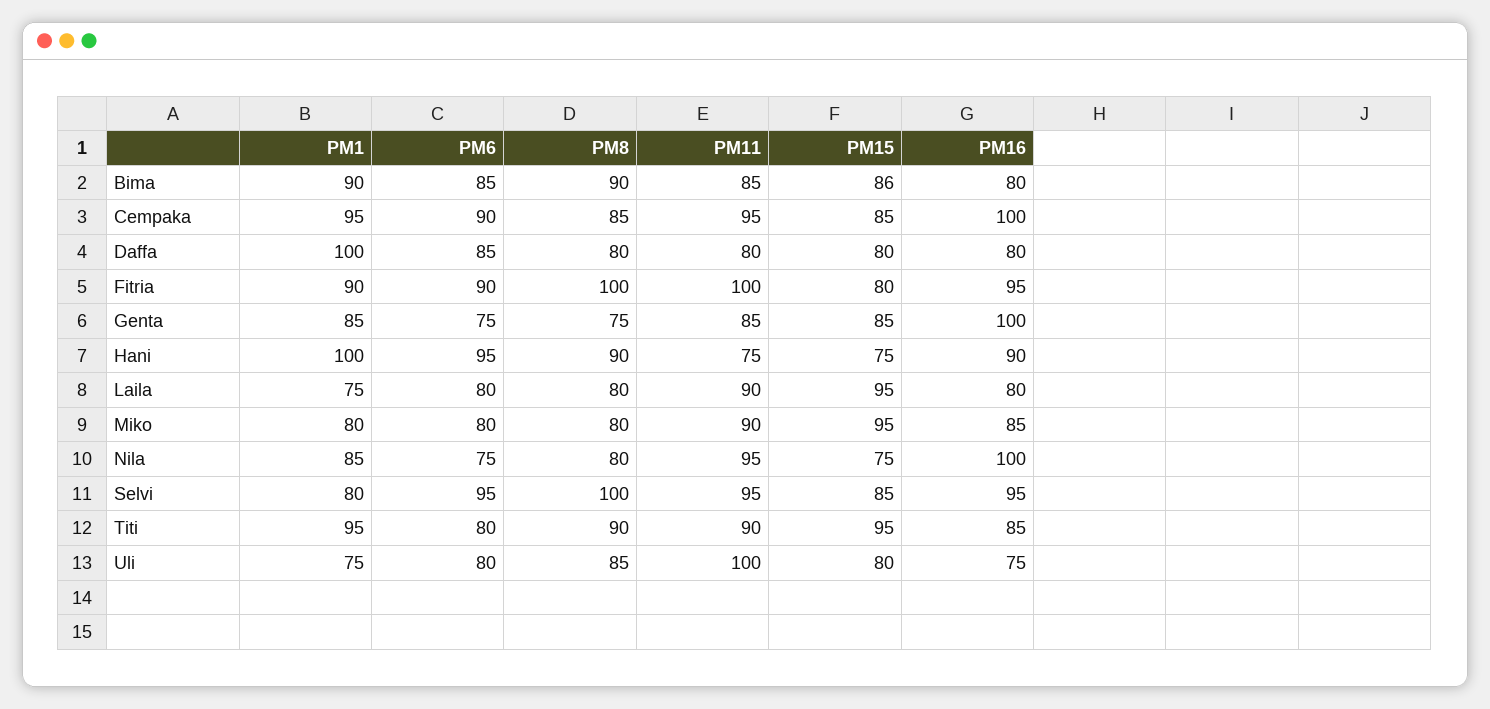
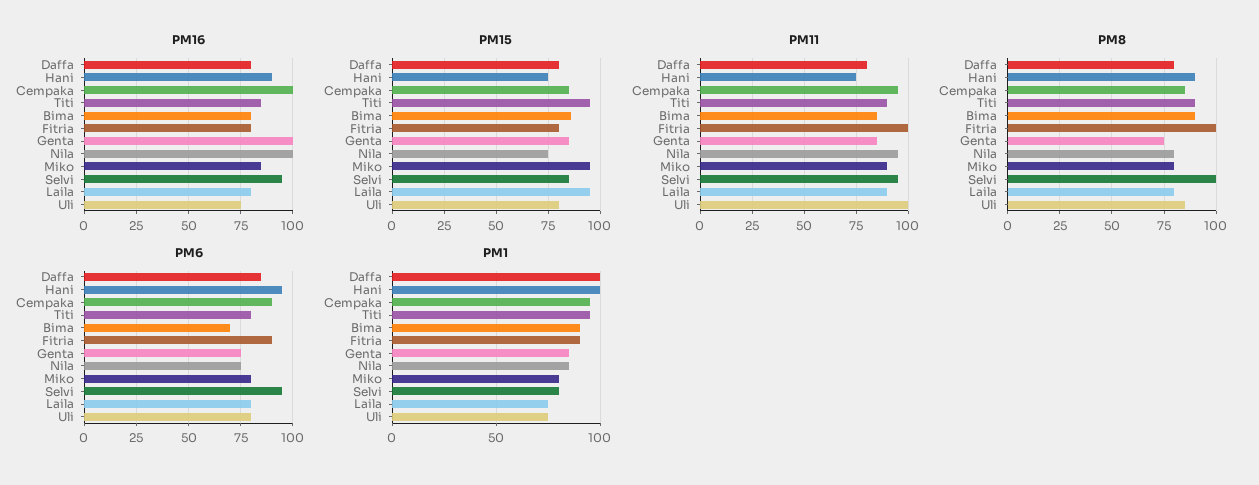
  {
    "PM1": {
      "Bima": 90,
      "Cempaka": 95,
      "Daffa": 100,
      "Fitria": 90,
      "Genta": 85,
      "Hani": 100,
      "Laila": 75,
      "Miko": 80,
      "Nila": 85,
      "Selvi": 80,
      "Titi": 95,
      "Uli": 75
    },
    "PM6": {
-     "Bima": 85,
+     "Bima": 70,
      "Cempaka": 90,
      "Daffa": 85,
      "Fitria": 90,
      "Genta": 75,
      "Hani": 95,
      "Laila": 80,
      "Miko": 80,
      "Nila": 75,
      "Selvi": 95,
      "Titi": 80,
      "Uli": 80
    },
    "PM8": {
      "Bima": 90,
      "Cempaka": 85,
      "Daffa": 80,
      "Fitria": 100,
      "Genta": 75,
      "Hani": 90,
      "Laila": 80,
      "Miko": 80,
      "Nila": 80,
      "Selvi": 100,
      "Titi": 90,
      "Uli": 85
    },
    "PM11": {
      "Bima": 85,
      "Cempaka": 95,
      "Daffa": 80,
      "Fitria": 100,
      "Genta": 85,
      "Hani": 75,
      "Laila": 90,
      "Miko": 90,
      "Nila": 95,
      "Selvi": 95,
      "Titi": 90,
      "Uli": 100
    },
    "PM15": {
      "Bima": 86,
      "Cempaka": 85,
      "Daffa": 80,
      "Fitria": 80,
      "Genta": 85,
      "Hani": 75,
      "Laila": 95,
      "Miko": 95,
      "Nila": 75,
      "Selvi": 85,
      "Titi": 95,
      "Uli": 80
    },
    "PM16": {
      "Bima": 80,
      "Cempaka": 100,
      "Daffa": 80,
-     "Fitria": 95,
+     "Fitria": 80,
      "Genta": 100,
      "Hani": 90,
      "Laila": 80,
      "Miko": 85,
      "Nila": 100,
      "Selvi": 95,
      "Titi": 85,
      "Uli": 75
    }
  }

